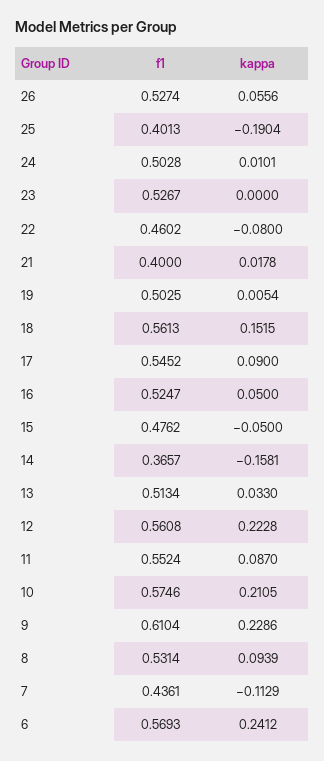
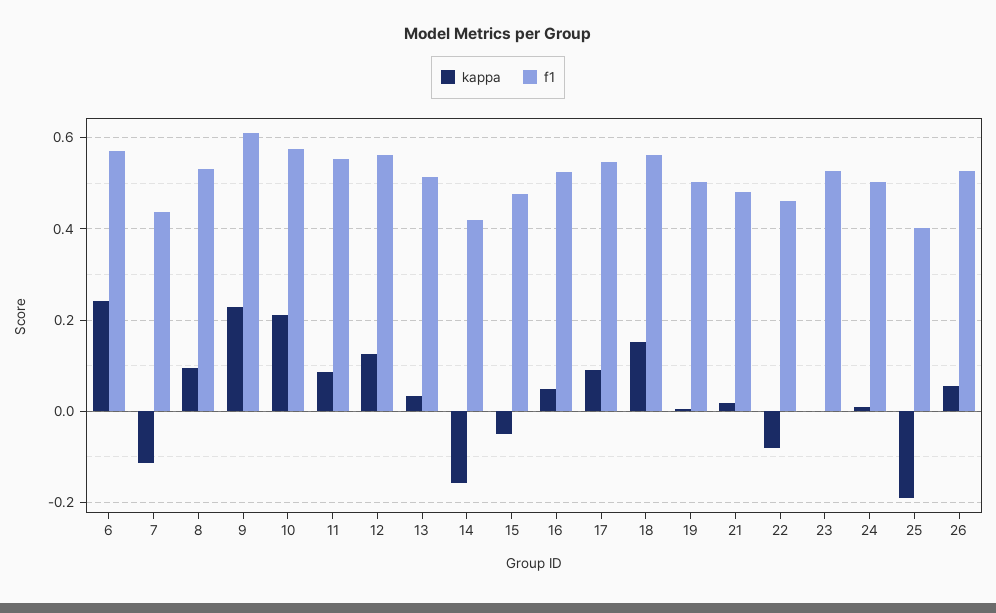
  {
    "f1": {
      "26": 0.5274,
      "25": 0.4013,
      "24": 0.5028,
      "23": 0.5267,
      "22": 0.4602,
-     "21": 0.4,
+     "21": 0.48,
      "19": 0.5025,
      "18": 0.5613,
      "17": 0.5452,
      "16": 0.5247,
      "15": 0.4762,
-     "14": 0.3657,
+     "14": 0.42,
      "13": 0.5134,
      "12": 0.5608,
      "11": 0.5524,
      "10": 0.5746,
      "9": 0.6104,
      "8": 0.5314,
      "7": 0.4361,
      "6": 0.5693
    },
    "kappa": {
      "26": 0.0556,
      "25": -0.1904,
      "24": 0.0101,
      "23": 0,
      "22": -0.08,
      "21": 0.0178,
      "19": 0.0054,
      "18": 0.1515,
      "17": 0.09,
      "16": 0.05,
      "15": -0.05,
      "14": -0.1581,
      "13": 0.033,
-     "12": 0.2228,
+     "12": 0.12,
      "11": 0.087,
      "10": 0.2105,
      "9": 0.2286,
      "8": 0.0939,
      "7": -0.1129,
      "6": 0.2412
    }
  }

